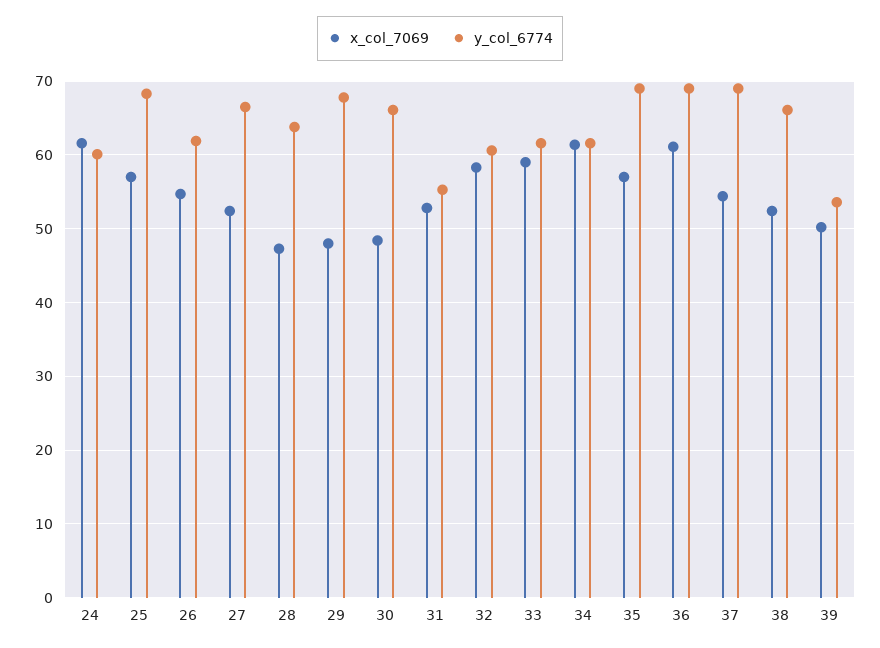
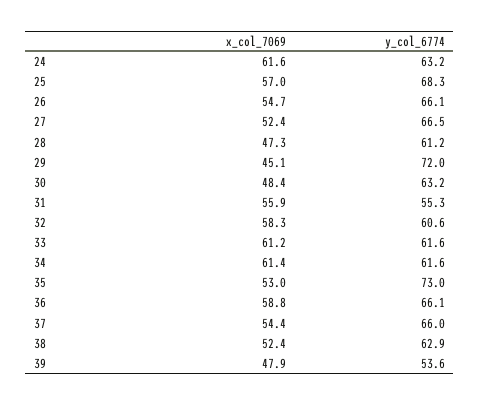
  {
    "x_col_7069": {
      "24": 61.6,
      "25": 57,
      "26": 54.7,
      "27": 52.4,
      "28": 47.3,
-     "29": 48,
+     "29": 45.1,
      "30": 48.4,
-     "31": 53,
+     "31": 55.9,
      "32": 58.3,
-     "33": 59,
+     "33": 61.2,
      "34": 61.4,
-     "35": 57,
+     "35": 53,
-     "36": 61,
+     "36": 58.8,
      "37": 54.4,
      "38": 52.4,
-     "39": 50
+     "39": 47.9
    },
    "y_col_6774": {
-     "24": 60,
+     "24": 63.2,
      "25": 68.3,
-     "26": 62,
+     "26": 66.1,
      "27": 66.5,
-     "28": 64,
+     "28": 61.2,
-     "29": 68,
+     "29": 72,
-     "30": 66,
+     "30": 63.2,
      "31": 55.3,
      "32": 60.6,
      "33": 61.6,
      "34": 61.6,
-     "35": 69,
+     "35": 73,
-     "36": 69,
+     "36": 66.1,
-     "37": 69,
+     "37": 66,
-     "38": 66,
+     "38": 62.9,
      "39": 53.6
    }
  }

